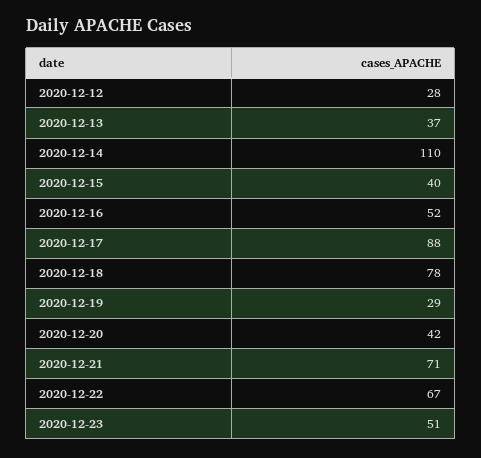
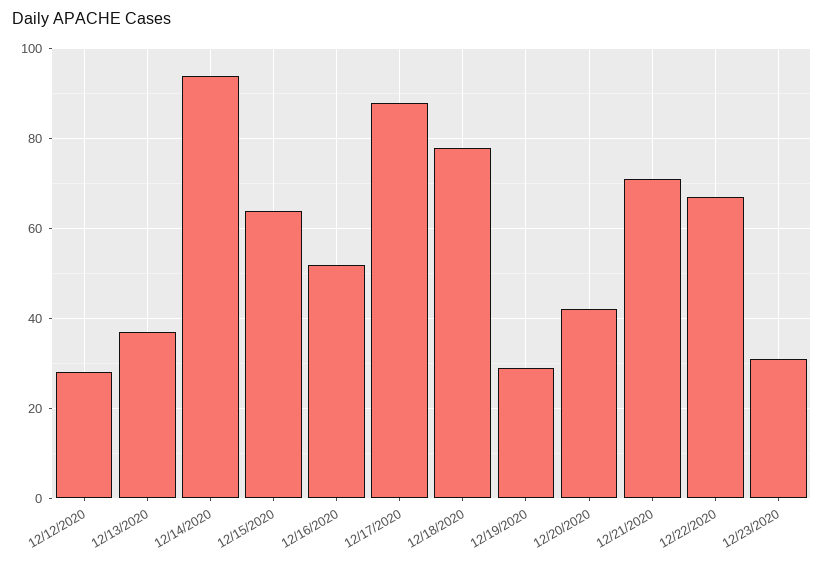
  {
    "2020-12-12": 28,
    "2020-12-13": 37,
-   "2020-12-14": 110,
+   "2020-12-14": 95,
-   "2020-12-15": 40,
+   "2020-12-15": 65,
    "2020-12-16": 52,
    "2020-12-17": 88,
    "2020-12-18": 78,
    "2020-12-19": 29,
    "2020-12-20": 42,
    "2020-12-21": 71,
    "2020-12-22": 67,
-   "2020-12-23": 51
+   "2020-12-23": 30
  }

